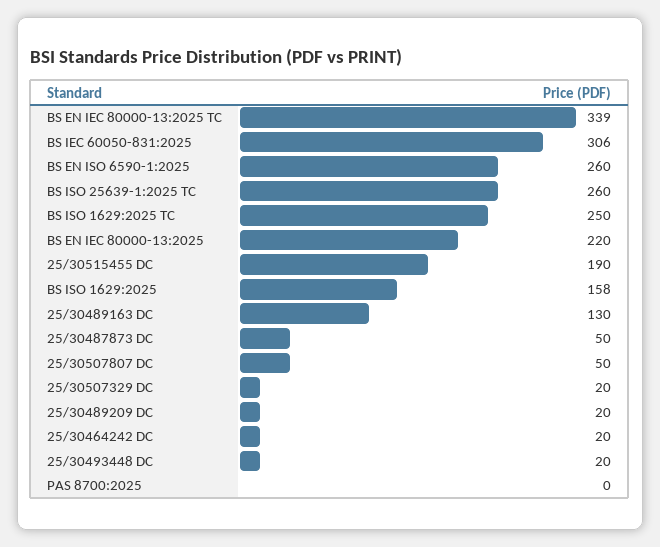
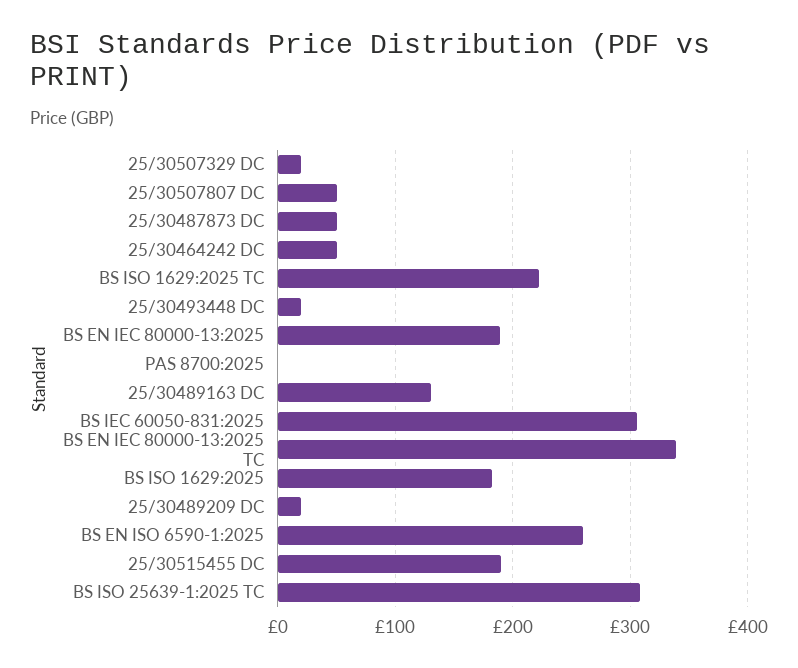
  {
    "BS EN IEC 80000-13:2025 TC": 339,
    "BS IEC 60050-831:2025": 306,
    "BS EN ISO 6590-1:2025": 260,
-   "BS ISO 25639-1:2025 TC": 260,
+   "BS ISO 25639-1:2025 TC": 310,
-   "BS ISO 1629:2025 TC": 250,
+   "BS ISO 1629:2025 TC": 220,
-   "BS EN IEC 80000-13:2025": 220,
+   "BS EN IEC 80000-13:2025": 190,
    "25/30515455 DC": 190,
-   "BS ISO 1629:2025": 158,
+   "BS ISO 1629:2025": 180,
    "25/30489163 DC": 130,
    "25/30487873 DC": 50,
    "25/30507807 DC": 50,
    "25/30507329 DC": 20,
    "25/30489209 DC": 20,
-   "25/30464242 DC": 20,
+   "25/30464242 DC": 50,
    "25/30493448 DC": 20,
    "PAS 8700:2025": 0
  }

